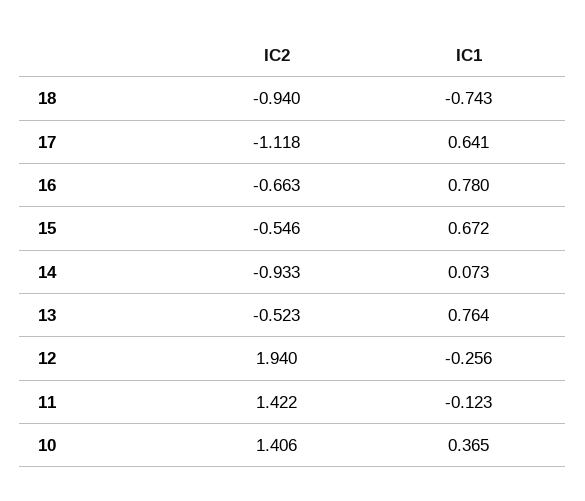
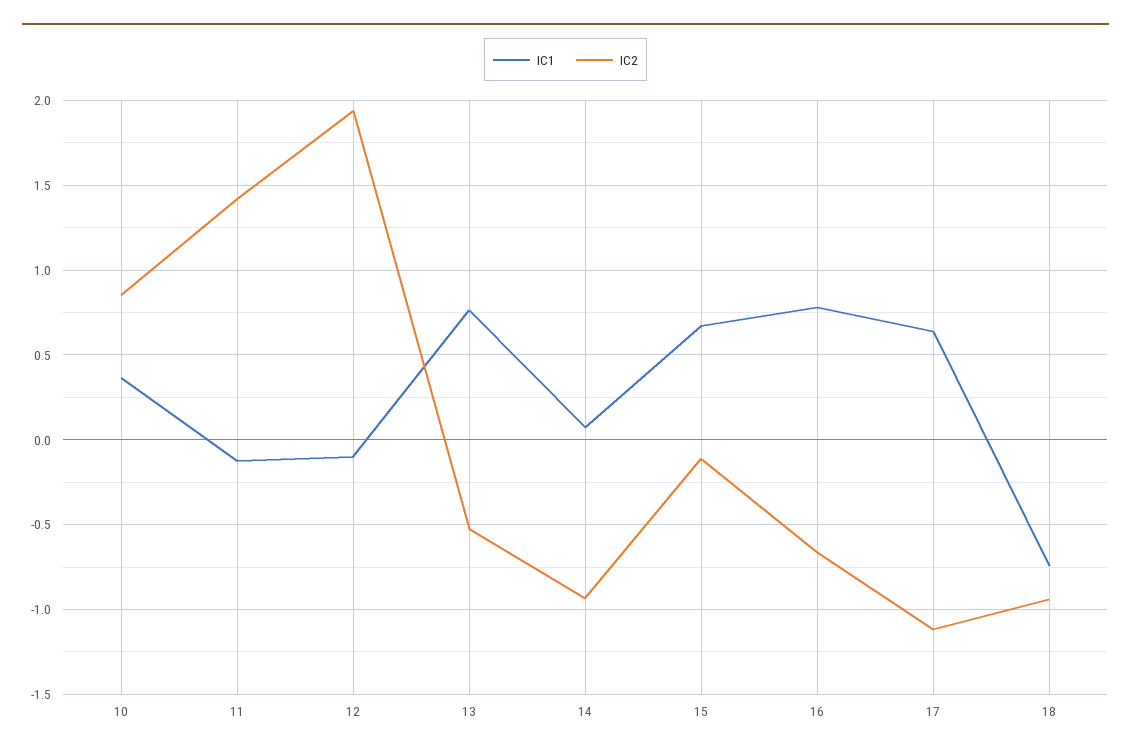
  {
    "IC2": {
      "18": -0.94,
      "17": -1.118,
      "16": -0.663,
-     "15": -0.546,
+     "15": -0.1,
      "14": -0.933,
      "13": -0.523,
      "12": 1.94,
      "11": 1.422,
-     "10": 1.406
+     "10": 0.85
    },
    "IC1": {
      "18": -0.743,
      "17": 0.641,
      "16": 0.78,
      "15": 0.672,
      "14": 0.073,
      "13": 0.764,
-     "12": -0.256,
+     "12": -0.1,
      "11": -0.123,
      "10": 0.365
    }
  }

